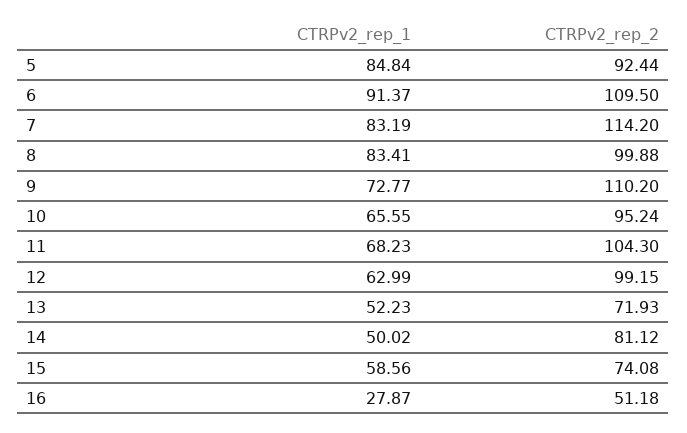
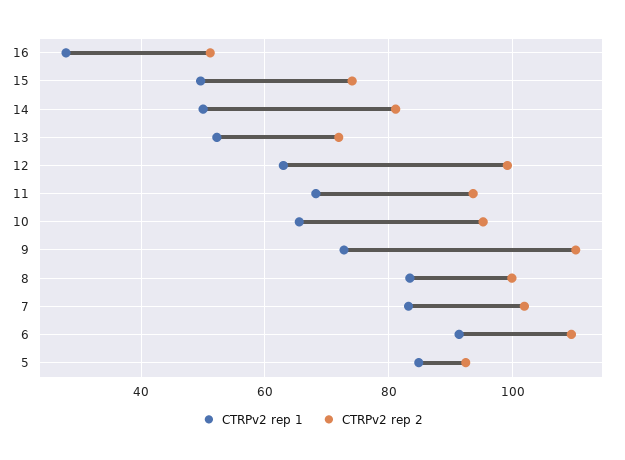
  {
    "CTRPv2_rep_1": {
      "5": 84.84,
      "6": 91.37,
      "7": 83.19,
      "8": 83.41,
      "9": 72.77,
      "10": 65.55,
      "11": 68.23,
      "12": 62.99,
      "13": 52.23,
      "14": 50.02,
-     "15": 58.56,
+     "15": 50,
      "16": 27.87
    },
    "CTRPv2_rep_2": {
      "5": 92.44,
      "6": 109.5,
-     "7": 114.2,
+     "7": 102,
      "8": 99.88,
      "9": 110.2,
      "10": 95.24,
-     "11": 104.3,
+     "11": 94,
      "12": 99.15,
      "13": 71.93,
      "14": 81.12,
      "15": 74.08,
      "16": 51.18
    }
  }

